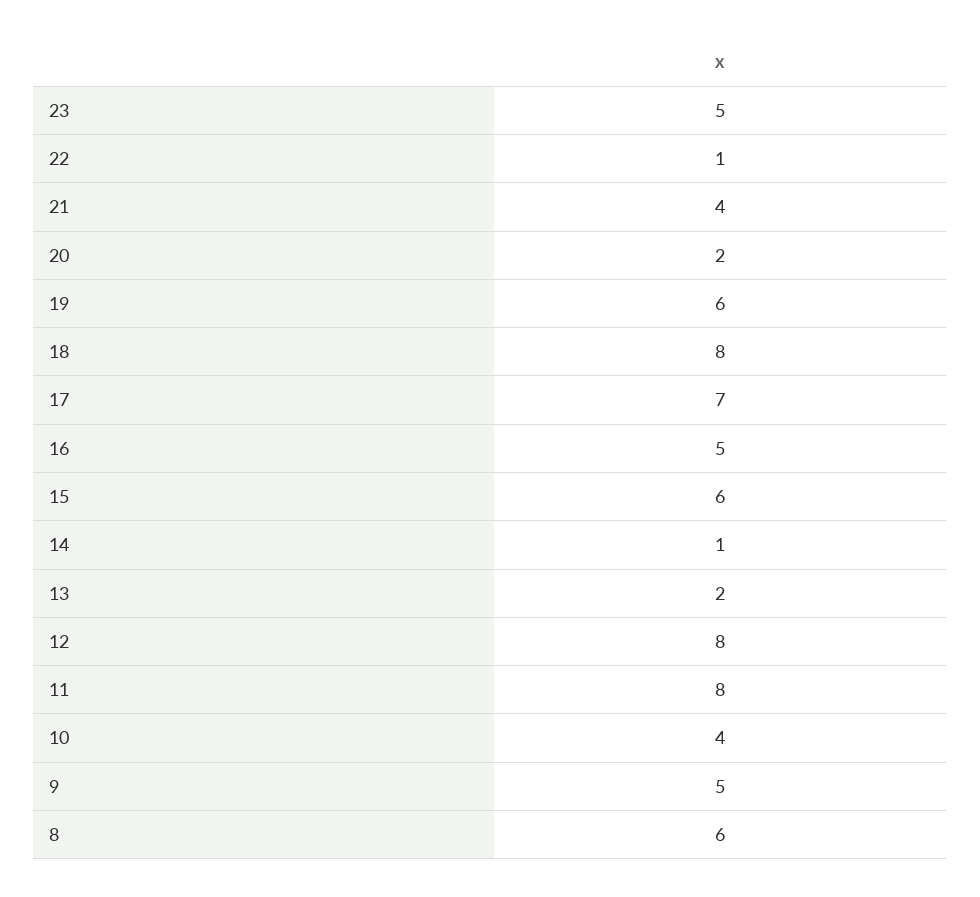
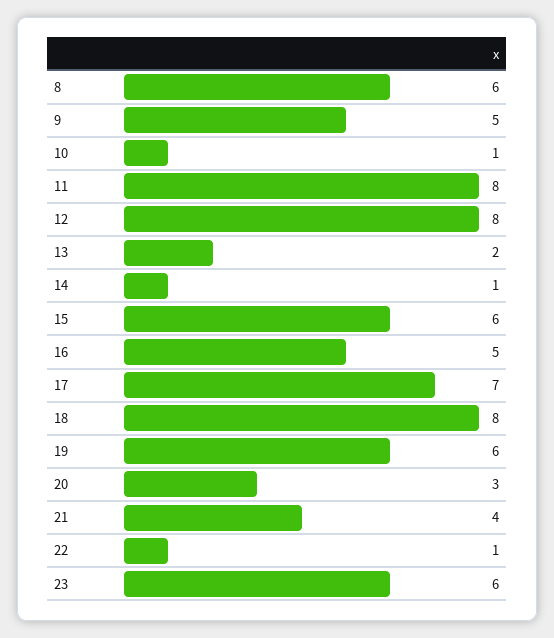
  {
-   "23": 5,
+   "23": 6,
    "22": 1,
    "21": 4,
-   "20": 2,
+   "20": 3,
    "19": 6,
    "18": 8,
    "17": 7,
    "16": 5,
    "15": 6,
    "14": 1,
    "13": 2,
    "12": 8,
    "11": 8,
-   "10": 4,
+   "10": 1,
    "9": 5,
    "8": 6
  }

